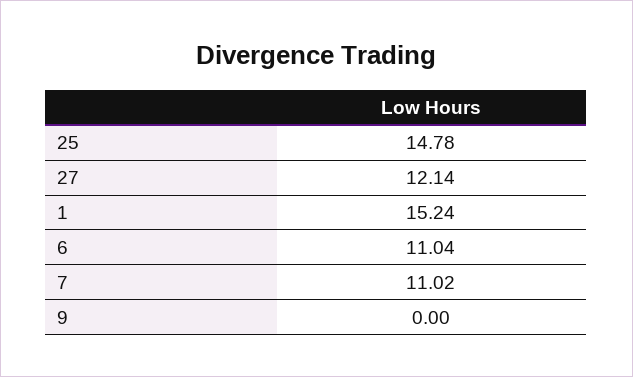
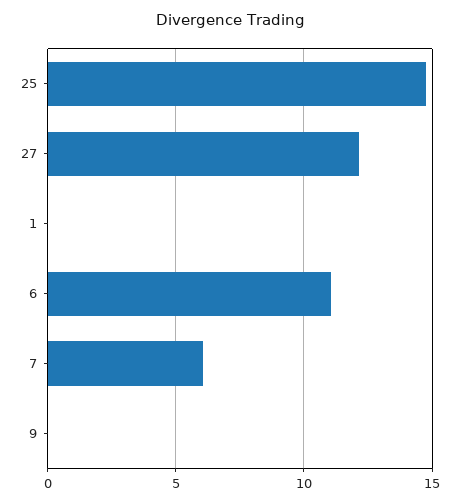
  {
    "25": 14.78,
    "27": 12.14,
-   "1": 15.24,
+   "1": 0,
    "6": 11.04,
-   "7": 11.02,
+   "7": 6,
    "9": 0
  }

